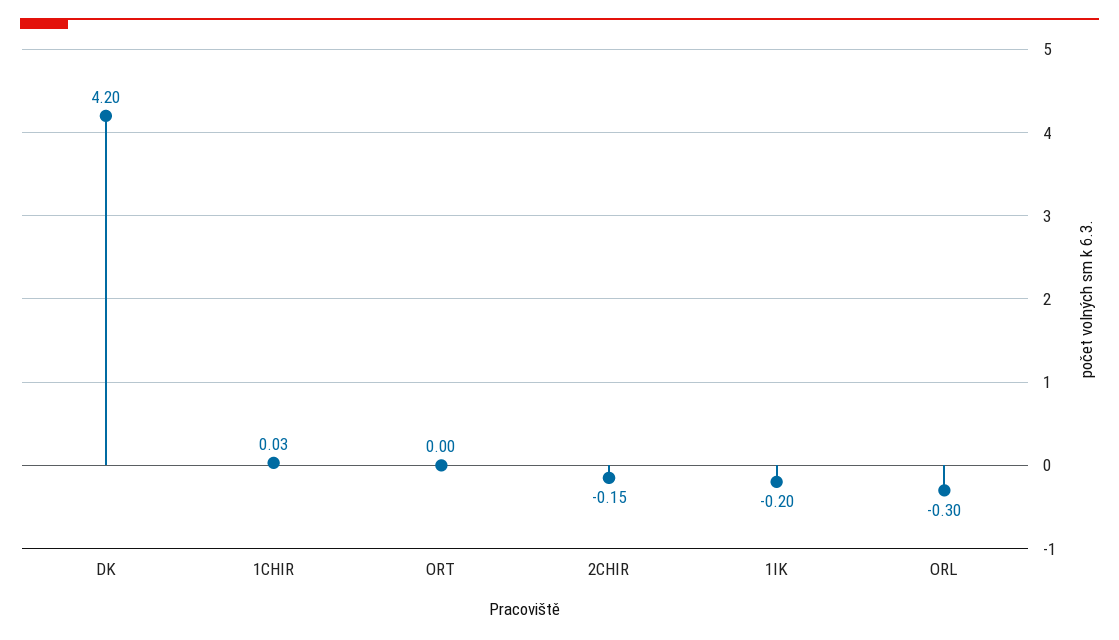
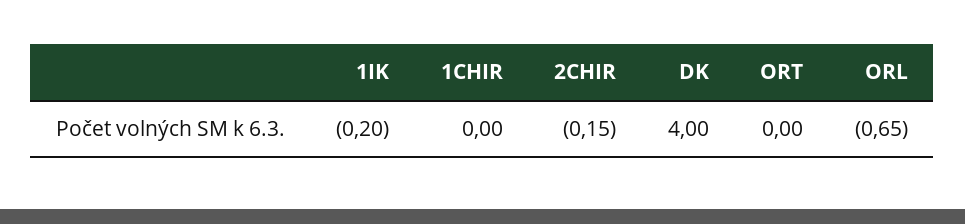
  {
-   "DK": 4.2,
+   "DK": 4,
-   "1CHIR": 0.03,
+   "1CHIR": 0,
    "ORT": 0,
    "2CHIR": -0.15,
    "1IK": -0.2,
-   "ORL": -0.3
+   "ORL": -0.65
  }

